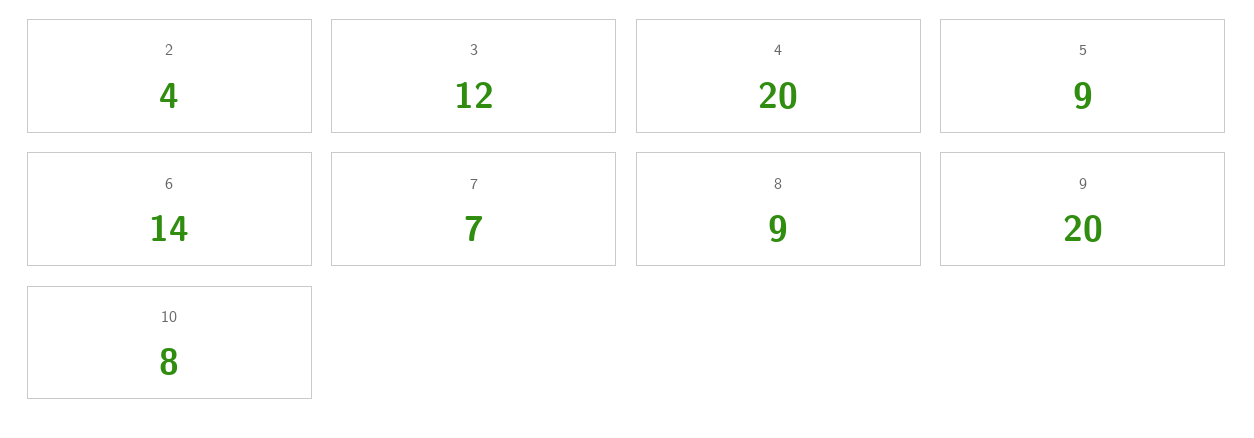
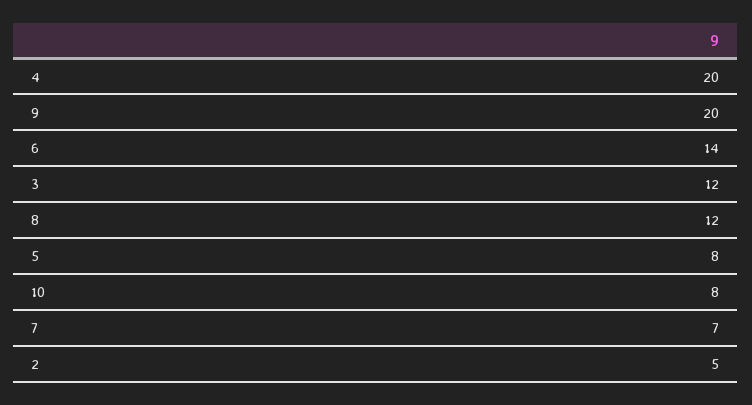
  {
-   "2": 4,
+   "2": 5,
    "3": 12,
    "4": 20,
-   "5": 9,
+   "5": 8,
    "6": 14,
    "7": 7,
-   "8": 9,
+   "8": 12,
    "9": 20,
    "10": 8
  }

